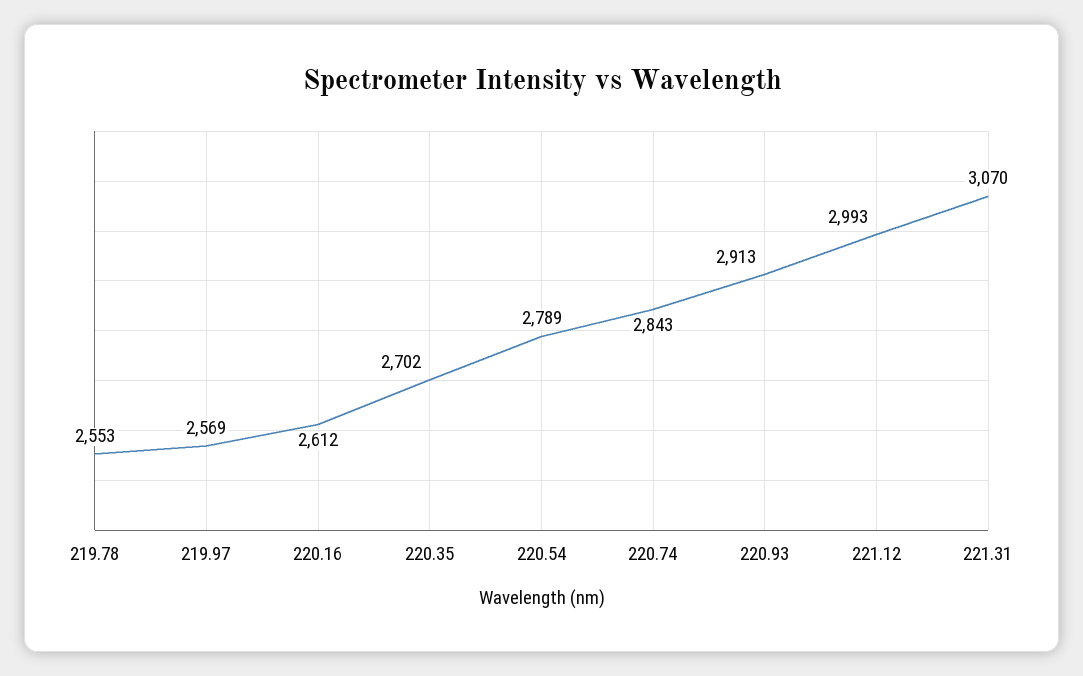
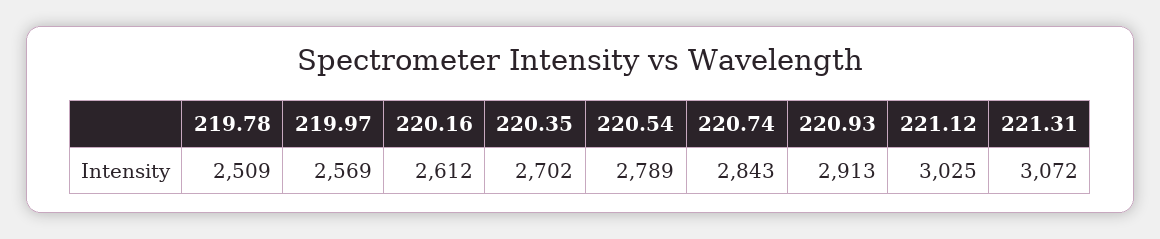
  {
-   "219.78": 2553,
+   "219.78": 2509,
    "219.97": 2569,
    "220.16": 2612,
    "220.35": 2702,
    "220.54": 2789,
    "220.74": 2843,
    "220.93": 2913,
-   "221.12": 2993,
+   "221.12": 3025,
-   "221.31": 3070
+   "221.31": 3072
  }

